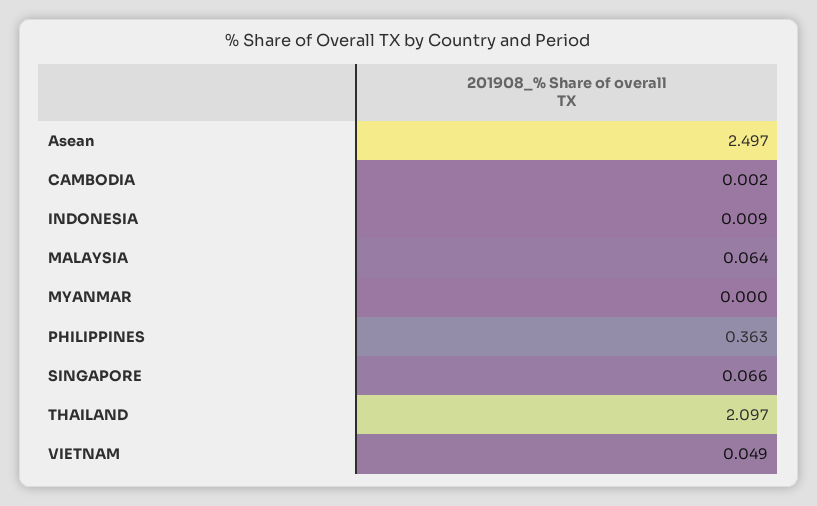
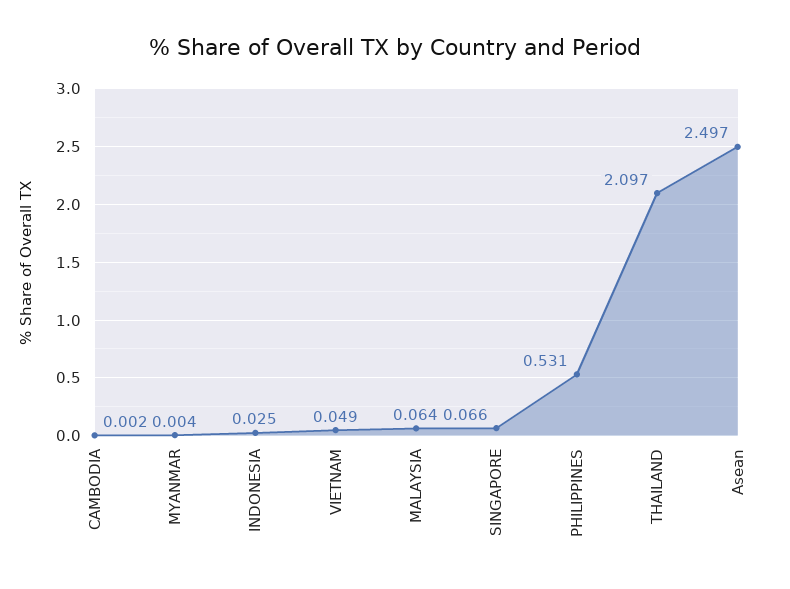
  {
    "Asean": 2.497,
    "CAMBODIA": 0.002,
-   "INDONESIA": 0.009,
+   "INDONESIA": 0.025,
    "MALAYSIA": 0.064,
-   "MYANMAR": 0,
+   "MYANMAR": 0.004,
-   "PHILIPPINES": 0.363,
+   "PHILIPPINES": 0.531,
    "SINGAPORE": 0.066,
    "THAILAND": 2.097,
    "VIETNAM": 0.049
  }

